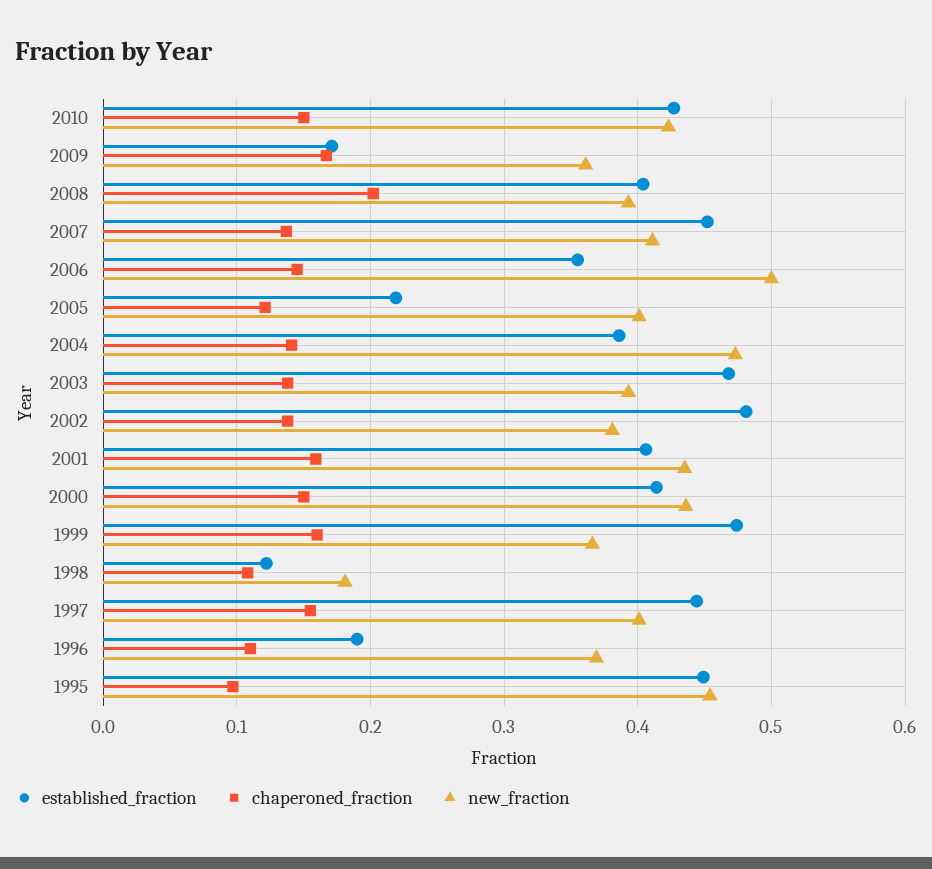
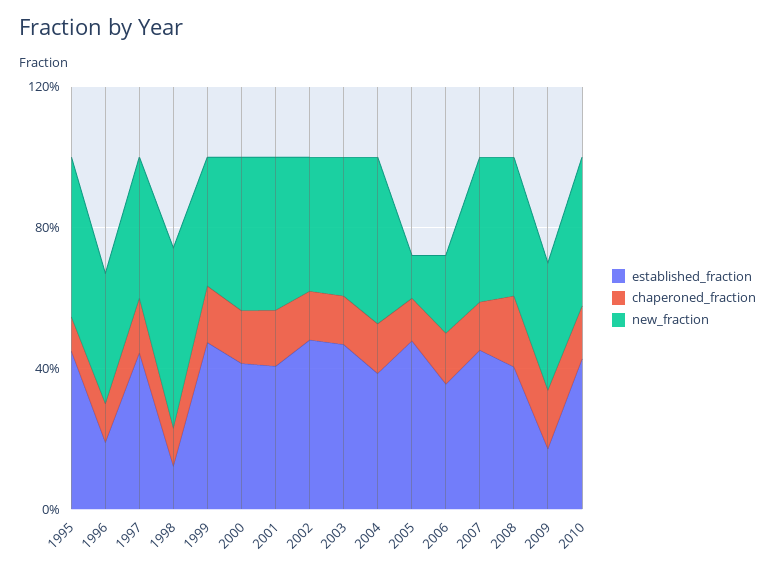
  {
    "established_fraction": {
      "2010": 0.43,
      "2009": 0.17,
      "2008": 0.4,
      "2007": 0.45,
      "2006": 0.36,
-     "2005": 0.22,
+     "2005": 0.5,
      "2004": 0.39,
      "2003": 0.47,
      "2002": 0.48,
      "2001": 0.41,
      "2000": 0.41,
      "1999": 0.47,
      "1998": 0.12,
      "1997": 0.44,
      "1996": 0.19,
      "1995": 0.45
    },
    "chaperoned_fraction": {
      "2010": 0.15,
      "2009": 0.17,
      "2008": 0.2,
      "2007": 0.14,
      "2006": 0.15,
      "2005": 0.12,
      "2004": 0.14,
      "2003": 0.14,
      "2002": 0.14,
      "2001": 0.16,
      "2000": 0.15,
      "1999": 0.16,
      "1998": 0.11,
      "1997": 0.16,
      "1996": 0.11,
      "1995": 0.1
    },
    "new_fraction": {
      "2010": 0.42,
      "2009": 0.36,
      "2008": 0.39,
      "2007": 0.41,
-     "2006": 0.5,
+     "2006": 0.2,
-     "2005": 0.4,
+     "2005": 0.1,
      "2004": 0.47,
      "2003": 0.39,
      "2002": 0.38,
      "2001": 0.44,
      "2000": 0.44,
      "1999": 0.37,
-     "1998": 0.18,
+     "1998": 0.5,
      "1997": 0.4,
      "1996": 0.37,
      "1995": 0.45
    }
  }

